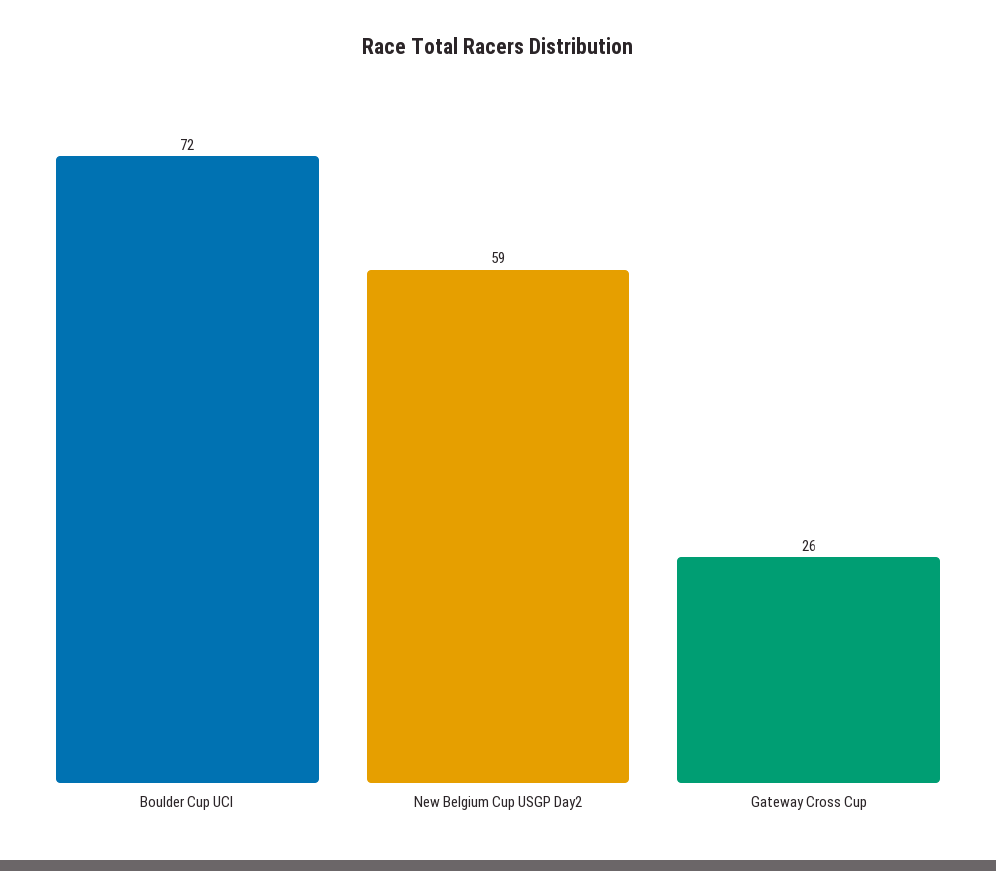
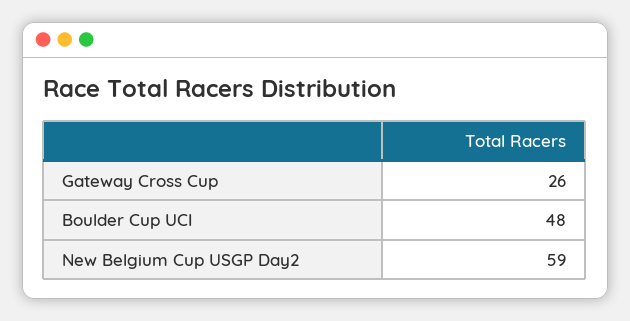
  {
-   "Boulder Cup UCI": 72,
+   "Boulder Cup UCI": 48,
    "New Belgium Cup USGP Day2": 59,
    "Gateway Cross Cup": 26
  }

